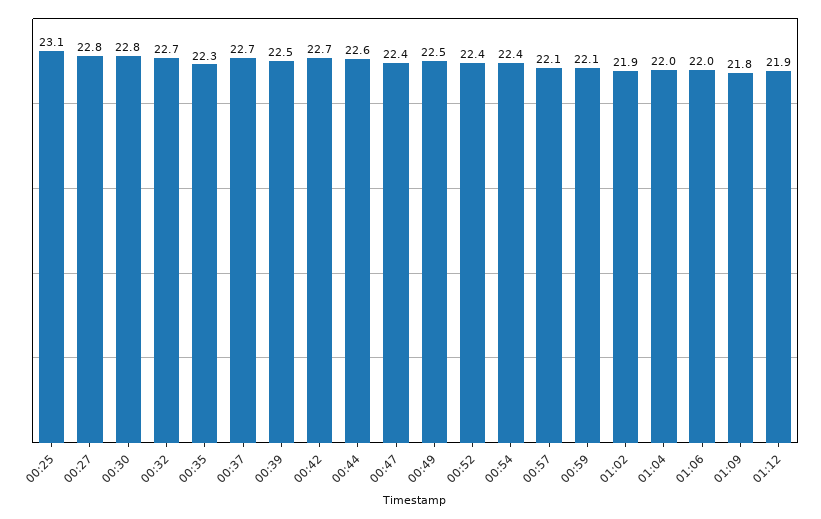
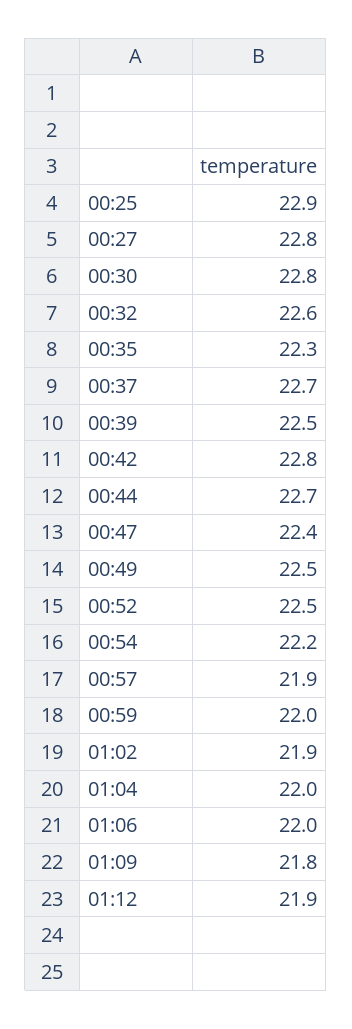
  {
-   "00:25": 23.1,
+   "00:25": 22.9,
    "00:27": 22.8,
    "00:30": 22.8,
-   "00:32": 22.7,
+   "00:32": 22.6,
    "00:35": 22.3,
    "00:37": 22.7,
    "00:39": 22.5,
-   "00:42": 22.7,
+   "00:42": 22.8,
-   "00:44": 22.6,
+   "00:44": 22.7,
    "00:47": 22.4,
    "00:49": 22.5,
-   "00:52": 22.4,
+   "00:52": 22.5,
-   "00:54": 22.4,
+   "00:54": 22.2,
-   "00:57": 22.1,
+   "00:57": 21.9,
-   "00:59": 22.1,
+   "00:59": 22,
    "01:02": 21.9,
    "01:04": 22,
    "01:06": 22,
    "01:09": 21.8,
    "01:12": 21.9
  }

